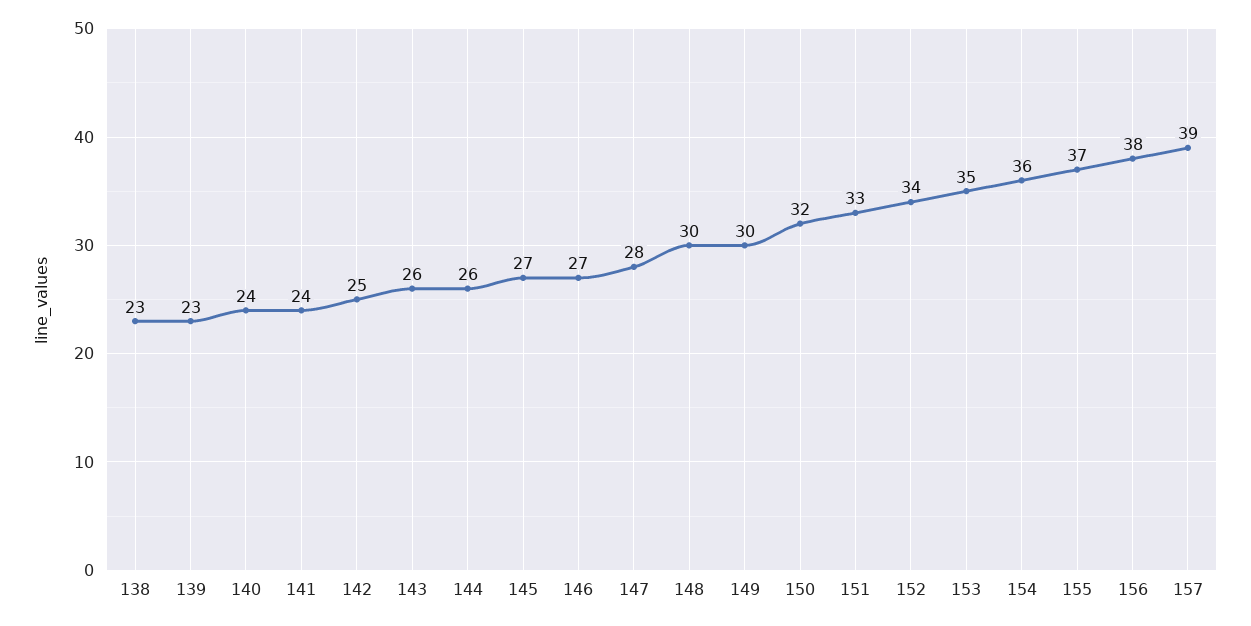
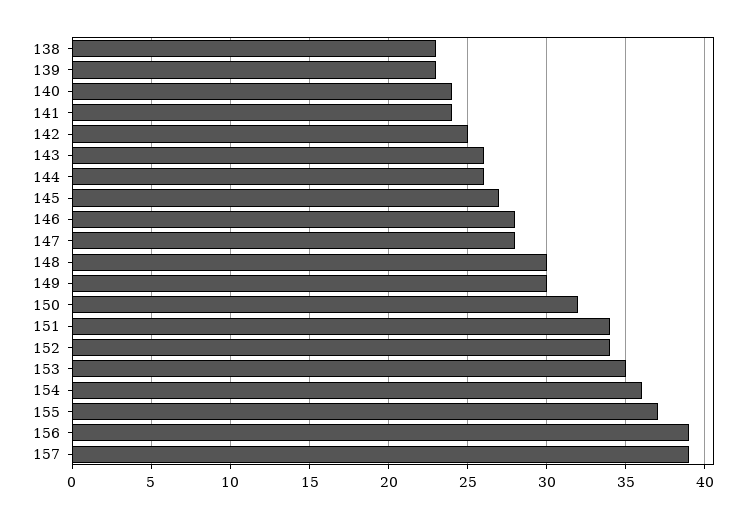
  {
    "138": 23,
    "139": 23,
    "140": 24,
    "141": 24,
    "142": 25,
    "143": 26,
    "144": 26,
    "145": 27,
-   "146": 27,
+   "146": 28,
    "147": 28,
    "148": 30,
    "149": 30,
    "150": 32,
-   "151": 33,
+   "151": 34,
    "152": 34,
    "153": 35,
    "154": 36,
    "155": 37,
-   "156": 38,
+   "156": 39,
    "157": 39
  }

